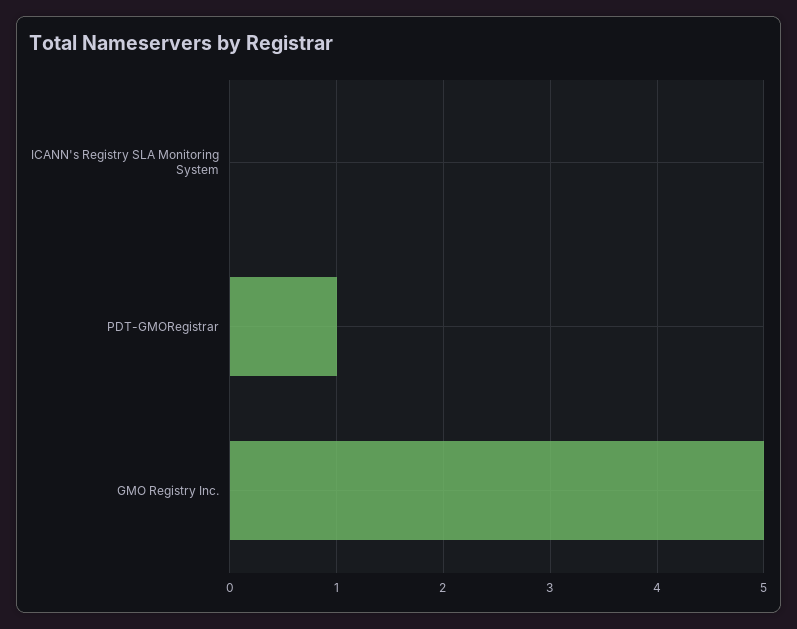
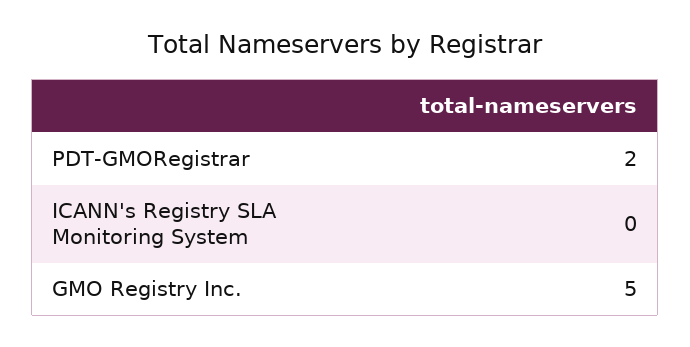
  {
    "ICANN's Registry SLA Monitoring System": 0,
-   "PDT-GMORegistrar": 1,
+   "PDT-GMORegistrar": 2,
    "GMO Registry Inc.": 5
  }

